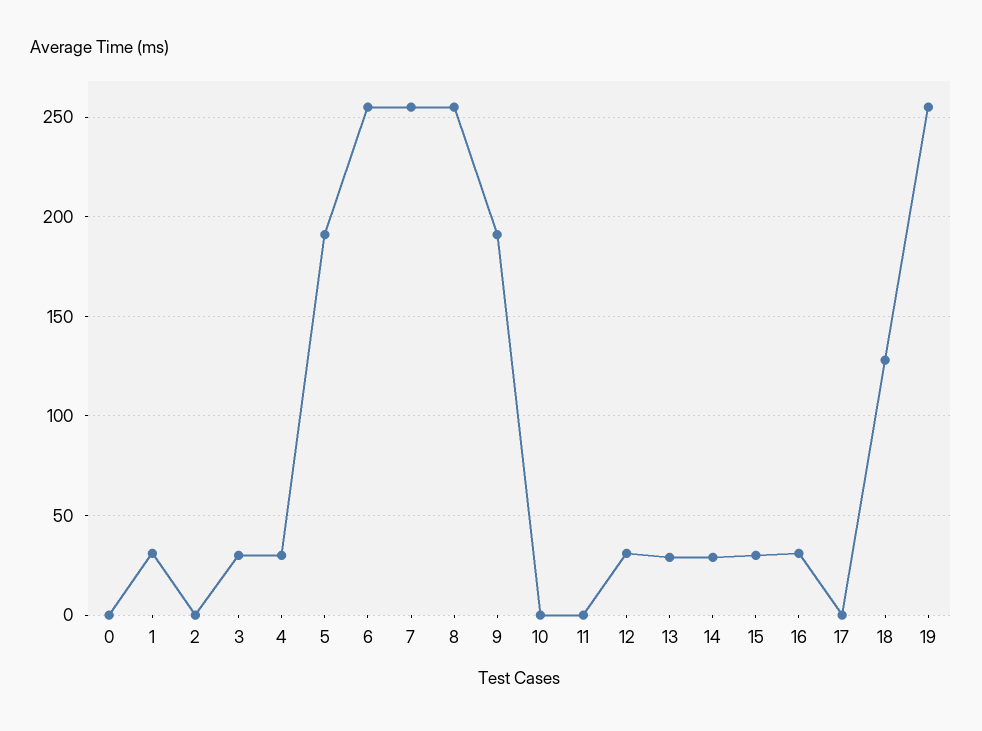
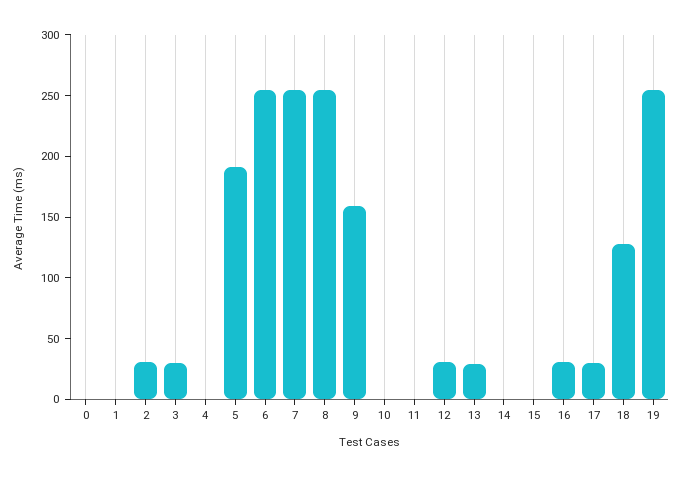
  {
    "0": 0,
-   "1": 30,
+   "1": 0,
-   "2": 0,
+   "2": 30,
    "3": 30,
-   "4": 30,
+   "4": 0,
    "5": 190,
    "6": 255,
    "7": 255,
    "8": 255,
-   "9": 190,
+   "9": 160,
    "10": 0,
    "11": 0,
    "12": 30,
    "13": 30,
-   "14": 30,
+   "14": 0,
-   "15": 30,
+   "15": 0,
    "16": 30,
-   "17": 0,
+   "17": 30,
    "18": 130,
    "19": 255
  }

